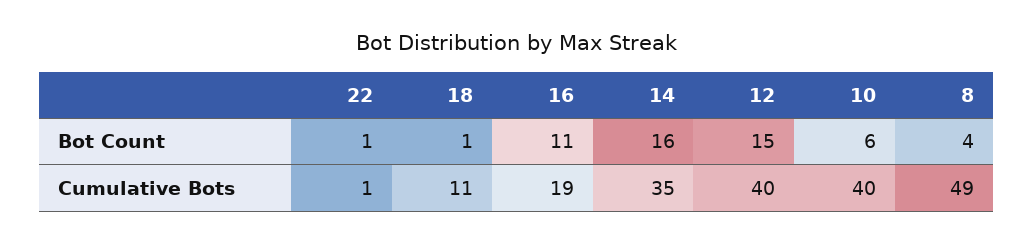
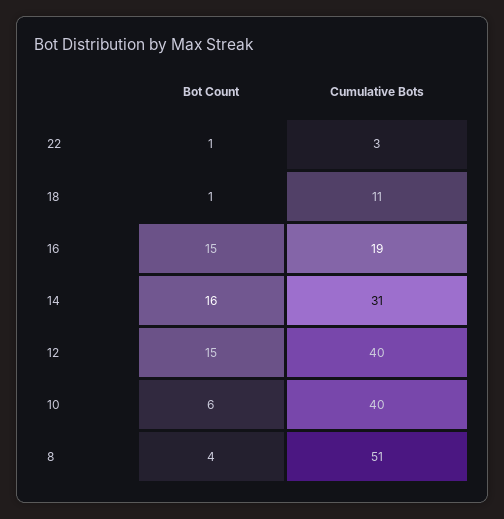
  {
    "22": {
      "Bot Count": 1,
-     "Cumulative Bots": 1
+     "Cumulative Bots": 3
    },
    "18": {
      "Bot Count": 1,
      "Cumulative Bots": 11
    },
    "16": {
-     "Bot Count": 11,
+     "Bot Count": 15,
      "Cumulative Bots": 19
    },
    "14": {
      "Bot Count": 16,
-     "Cumulative Bots": 35
+     "Cumulative Bots": 31
    },
    "12": {
      "Bot Count": 15,
      "Cumulative Bots": 40
    },
    "10": {
      "Bot Count": 6,
      "Cumulative Bots": 40
    },
    "8": {
      "Bot Count": 4,
-     "Cumulative Bots": 49
+     "Cumulative Bots": 51
    }
  }

